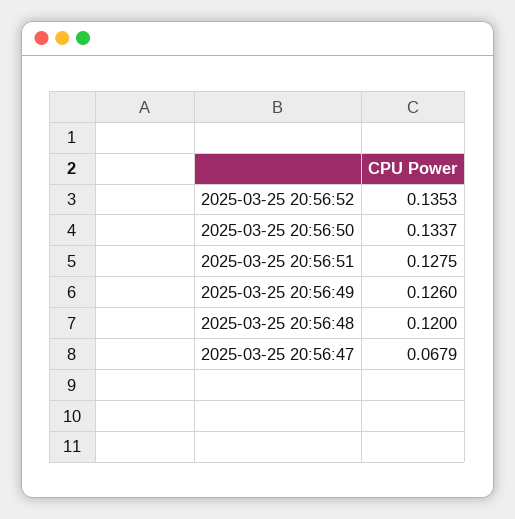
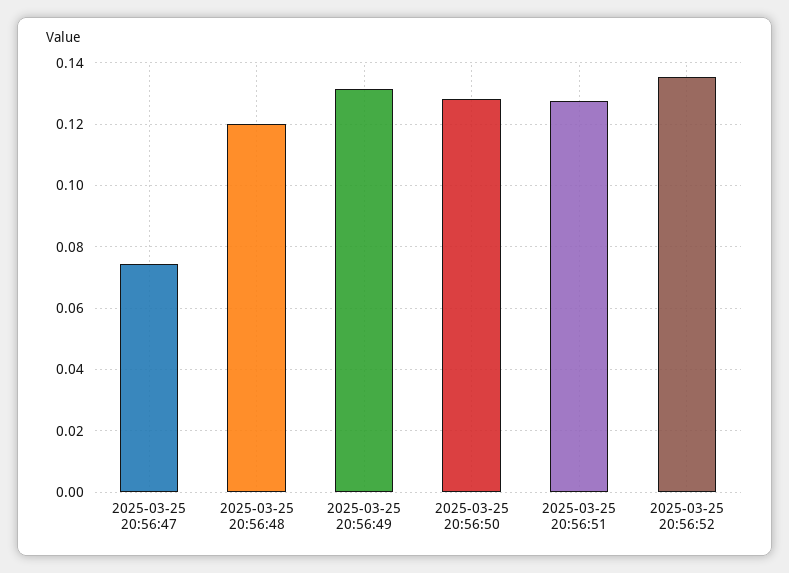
  {
    "2025-03-25 20:56:52": 0.1353,
-   "2025-03-25 20:56:50": 0.1337,
+   "2025-03-25 20:56:50": 0.128,
    "2025-03-25 20:56:51": 0.1275,
-   "2025-03-25 20:56:49": 0.126,
+   "2025-03-25 20:56:49": 0.132,
    "2025-03-25 20:56:48": 0.12,
-   "2025-03-25 20:56:47": 0.0679
+   "2025-03-25 20:56:47": 0.074
  }

